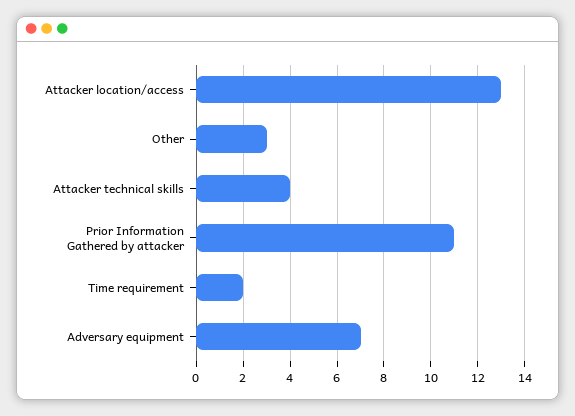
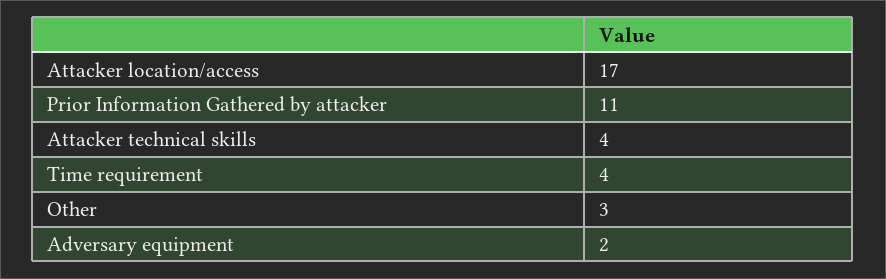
  {
-   "Attacker location/access": 13,
+   "Attacker location/access": 17,
    "Other": 3,
    "Attacker technical skills": 4,
    "Prior Information Gathered by attacker": 11,
-   "Time requirement": 2,
+   "Time requirement": 4,
-   "Adversary equipment": 7
+   "Adversary equipment": 2
  }

